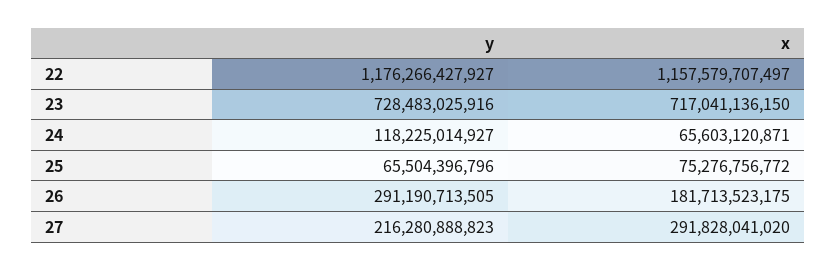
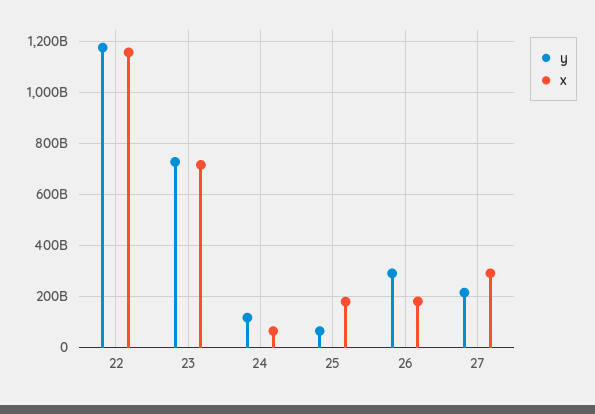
  {
    "y": {
      "22": 1176266427927,
      "23": 728483025916,
      "24": 118225014927,
      "25": 65504396796,
      "26": 291190713505,
      "27": 216280888823
    },
    "x": {
      "22": 1157579707497,
      "23": 717041136150,
      "24": 65603120871,
-     "25": 75276756772,
+     "25": 175000000000,
      "26": 181713523175,
      "27": 291828041020
    }
  }

